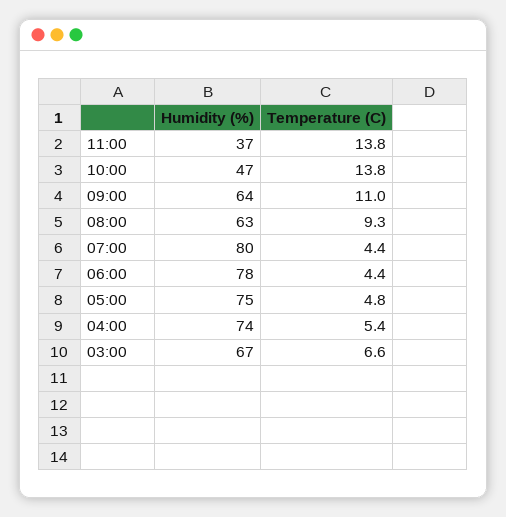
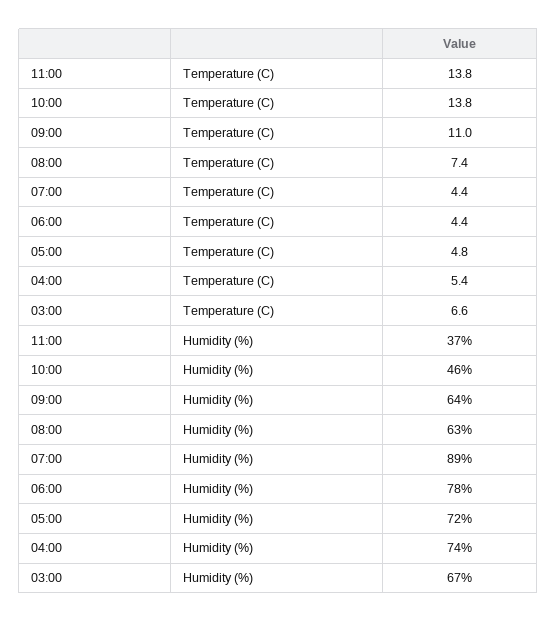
  {
    "Humidity (%)": {
      "11:00": 37,
-     "10:00": 47,
+     "10:00": 46,
      "09:00": 64,
      "08:00": 63,
-     "07:00": 80,
+     "07:00": 89,
      "06:00": 78,
-     "05:00": 75,
+     "05:00": 72,
      "04:00": 74,
      "03:00": 67
    },
    "Temperature (C)": {
      "11:00": 13.8,
      "10:00": 13.8,
      "09:00": 11,
-     "08:00": 9.3,
+     "08:00": 7.4,
      "07:00": 4.4,
      "06:00": 4.4,
      "05:00": 4.8,
      "04:00": 5.4,
      "03:00": 6.6
    }
  }

